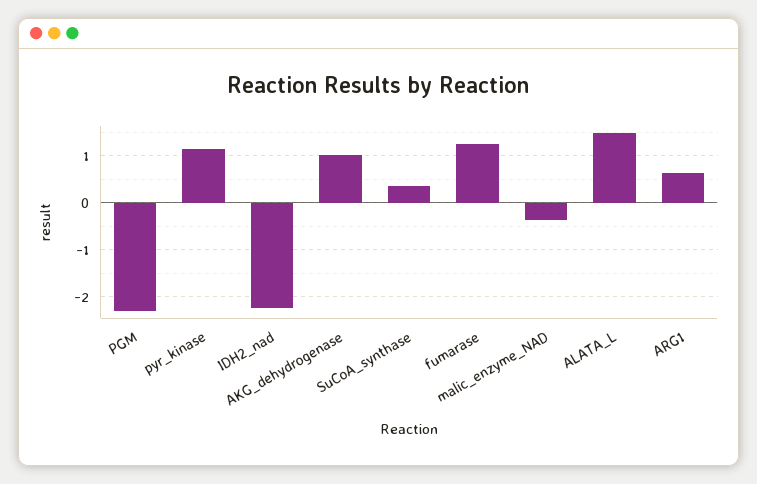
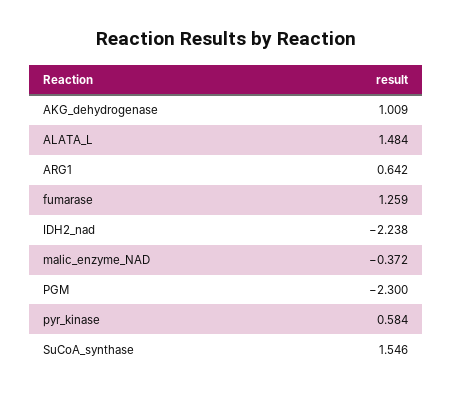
  {
    "PGM": -2.3,
-   "pyr_kinase": 1.2,
+   "pyr_kinase": 0.584,
    "IDH2_nad": -2.238,
    "AKG_dehydrogenase": 1.009,
-   "SuCoA_synthase": 0.4,
+   "SuCoA_synthase": 1.546,
    "fumarase": 1.259,
    "malic_enzyme_NAD": -0.372,
    "ALATA_L": 1.484,
    "ARG1": 0.642
  }

